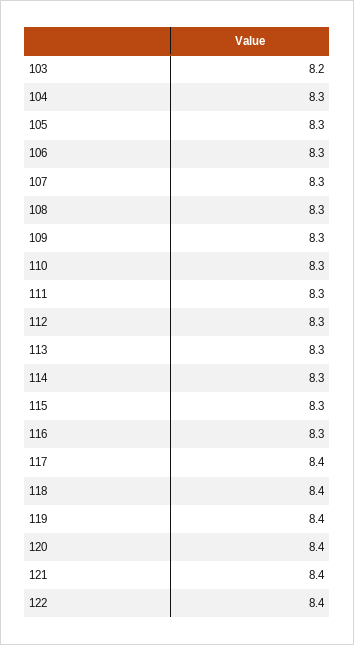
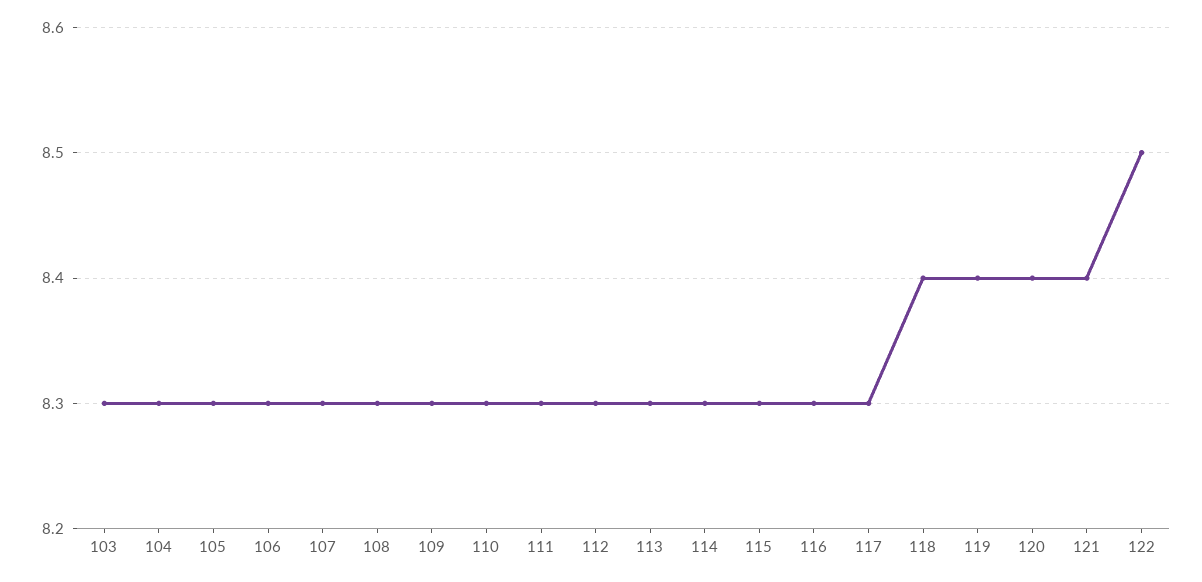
  {
-   "103": 8.2,
+   "103": 8.3,
    "104": 8.3,
    "105": 8.3,
    "106": 8.3,
    "107": 8.3,
    "108": 8.3,
    "109": 8.3,
    "110": 8.3,
    "111": 8.3,
    "112": 8.3,
    "113": 8.3,
    "114": 8.3,
    "115": 8.3,
    "116": 8.3,
-   "117": 8.4,
+   "117": 8.3,
    "118": 8.4,
    "119": 8.4,
    "120": 8.4,
    "121": 8.4,
-   "122": 8.4
+   "122": 8.5
  }

